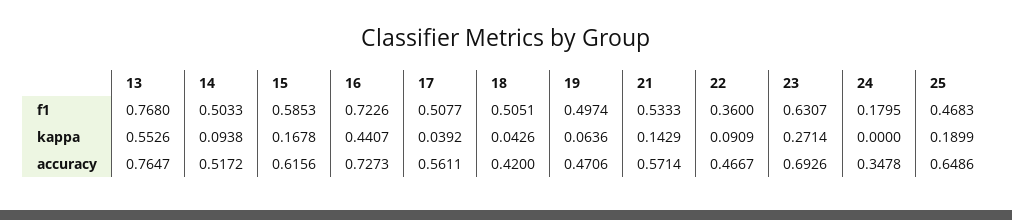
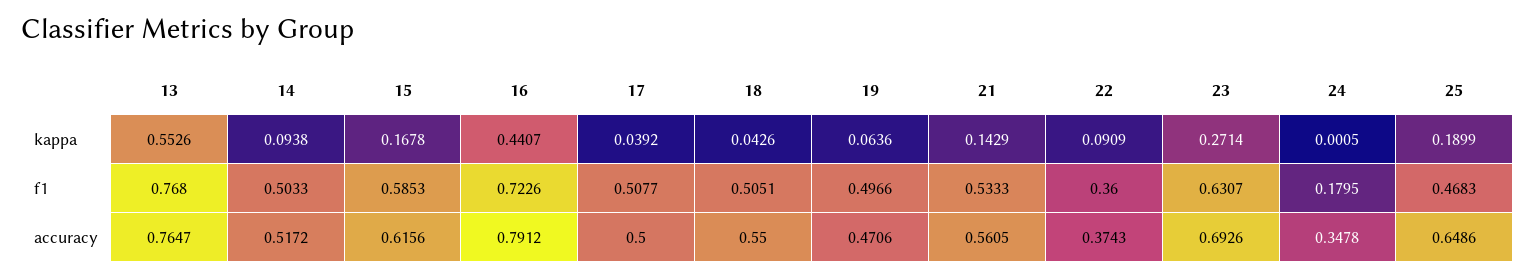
  {
    "13": {
      "f1": 0.768,
      "kappa": 0.5526,
      "accuracy": 0.7647
    },
    "14": {
      "f1": 0.5033,
      "kappa": 0.0938,
      "accuracy": 0.5172
    },
    "15": {
      "f1": 0.5853,
      "kappa": 0.1678,
      "accuracy": 0.6156
    },
    "16": {
      "f1": 0.7226,
      "kappa": 0.4407,
-     "accuracy": 0.7273
+     "accuracy": 0.7912
    },
    "17": {
      "f1": 0.5077,
      "kappa": 0.0392,
-     "accuracy": 0.5611
+     "accuracy": 0.5
    },
    "18": {
      "f1": 0.5051,
      "kappa": 0.0426,
-     "accuracy": 0.42
+     "accuracy": 0.55
    },
    "19": {
-     "f1": 0.4974,
+     "f1": 0.4966,
      "kappa": 0.0636,
      "accuracy": 0.4706
    },
    "21": {
      "f1": 0.5333,
      "kappa": 0.1429,
-     "accuracy": 0.5714
+     "accuracy": 0.5605
    },
    "22": {
      "f1": 0.36,
      "kappa": 0.0909,
-     "accuracy": 0.4667
+     "accuracy": 0.3743
    },
    "23": {
      "f1": 0.6307,
      "kappa": 0.2714,
      "accuracy": 0.6926
    },
    "24": {
      "f1": 0.1795,
-     "kappa": 0,
+     "kappa": 0.0005,
      "accuracy": 0.3478
    },
    "25": {
      "f1": 0.4683,
      "kappa": 0.1899,
      "accuracy": 0.6486
    }
  }

